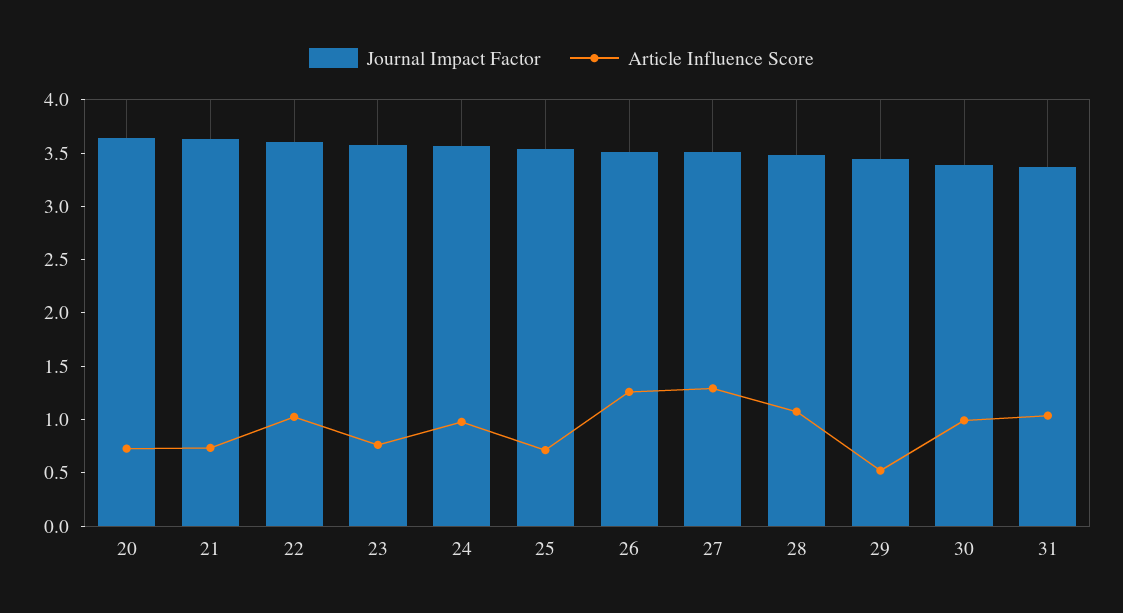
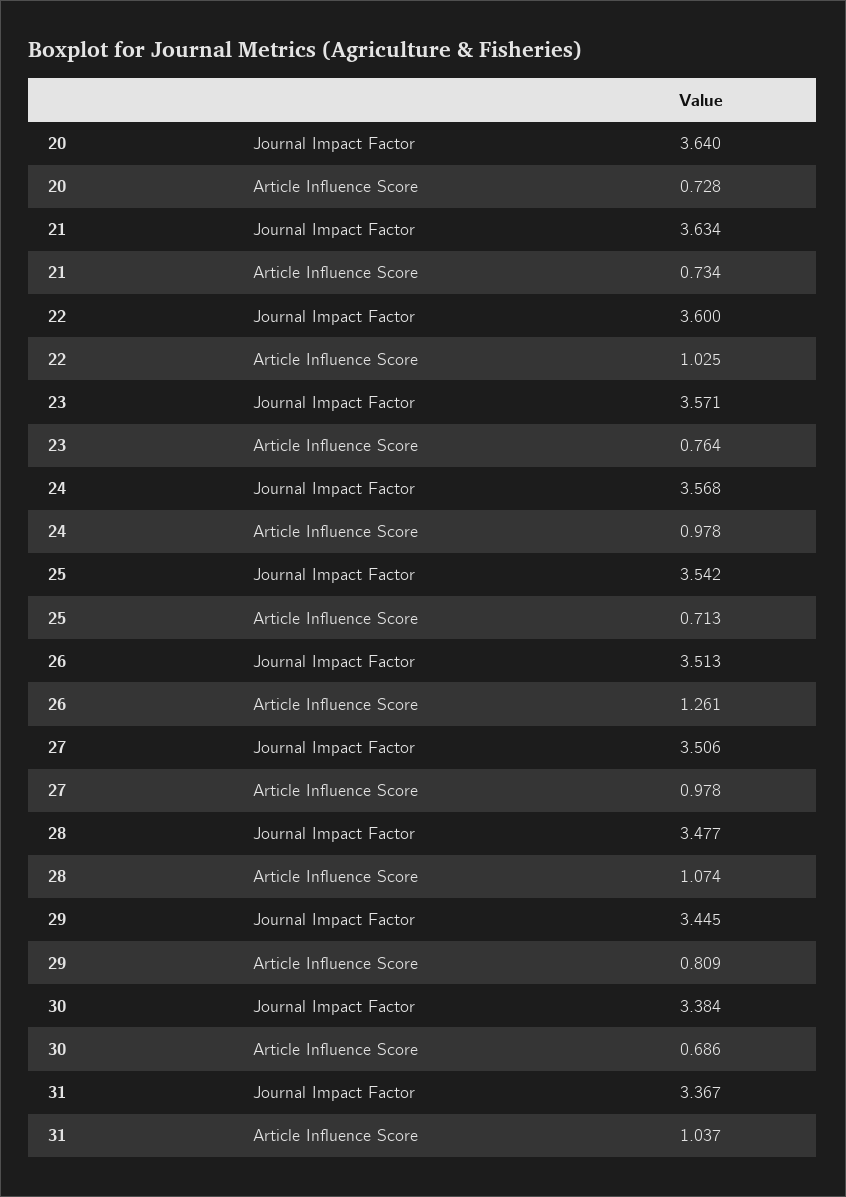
  {
    "Journal Impact Factor": {
      "20": 3.64,
      "21": 3.634,
      "22": 3.6,
      "23": 3.571,
      "24": 3.568,
      "25": 3.542,
      "26": 3.513,
      "27": 3.506,
      "28": 3.477,
      "29": 3.445,
      "30": 3.384,
      "31": 3.367
    },
    "Article Influence Score": {
      "20": 0.728,
      "21": 0.734,
      "22": 1.025,
      "23": 0.764,
      "24": 0.978,
      "25": 0.713,
      "26": 1.261,
-     "27": 1.3,
+     "27": 0.978,
      "28": 1.074,
-     "29": 0.5,
+     "29": 0.809,
-     "30": 1,
+     "30": 0.686,
      "31": 1.037
    }
  }

